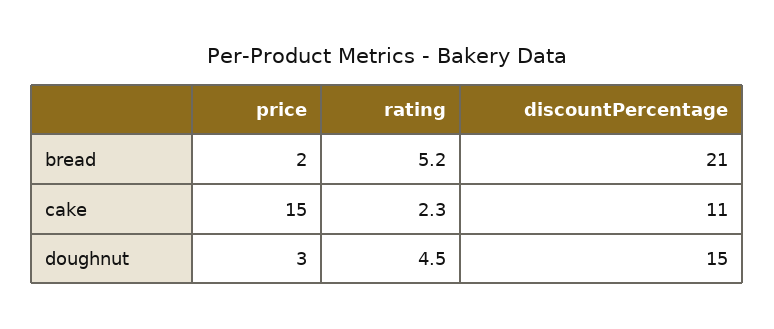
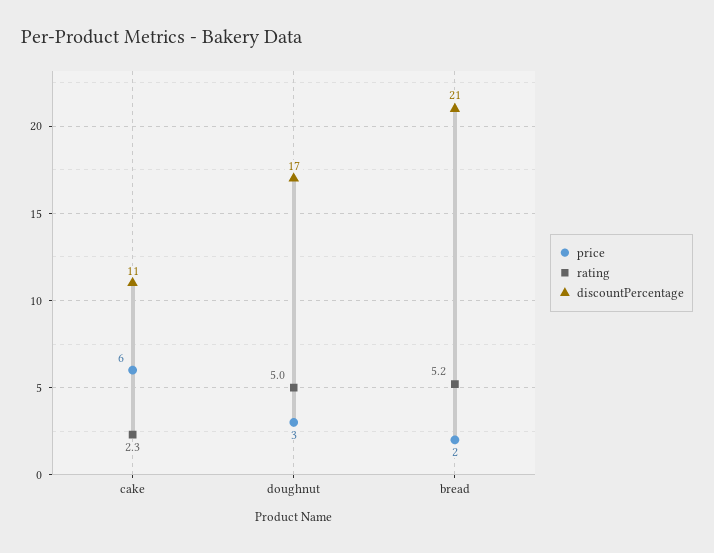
  {
    "price": {
      "bread": 2,
-     "cake": 15,
+     "cake": 6,
      "doughnut": 3
    },
    "rating": {
      "bread": 5.2,
      "cake": 2.3,
-     "doughnut": 4.5
+     "doughnut": 5
    },
    "discountPercentage": {
      "bread": 21,
      "cake": 11,
-     "doughnut": 15
+     "doughnut": 17
    }
  }

